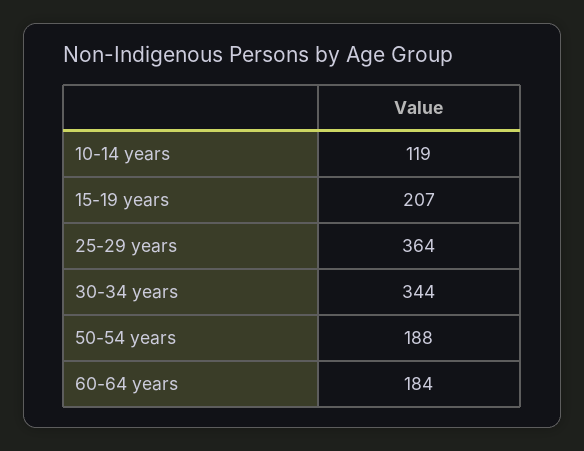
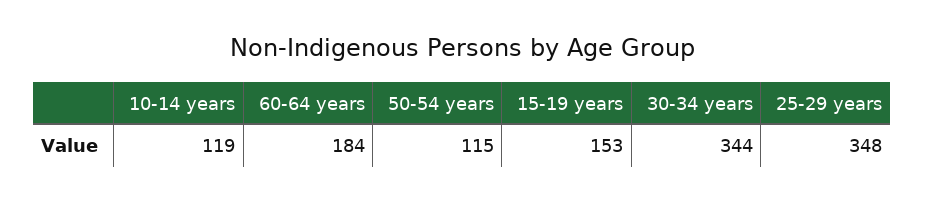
  {
    "10-14 years": 119,
-   "15-19 years": 207,
+   "15-19 years": 153,
-   "25-29 years": 364,
+   "25-29 years": 348,
    "30-34 years": 344,
-   "50-54 years": 188,
+   "50-54 years": 115,
    "60-64 years": 184
  }

